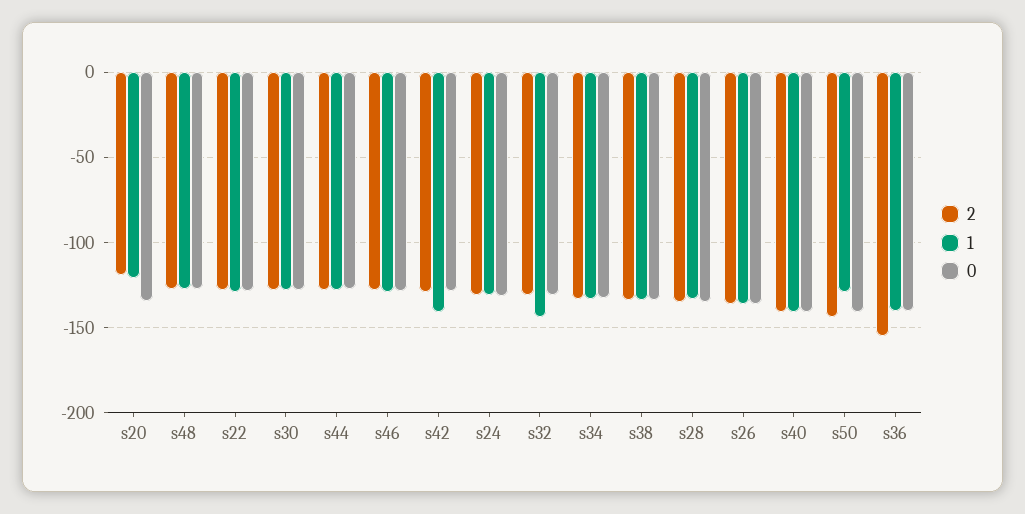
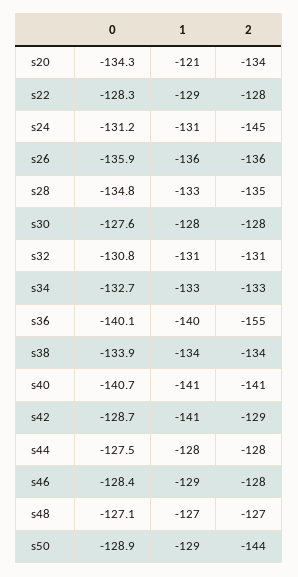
  {
    "2": {
-     "s20": -120,
+     "s20": -134,
      "s48": -127,
      "s22": -128,
      "s30": -128,
      "s44": -128,
      "s46": -128,
      "s42": -129,
-     "s24": -130,
+     "s24": -145,
      "s32": -131,
      "s34": -133,
      "s38": -134,
      "s28": -135,
      "s26": -136,
      "s40": -141,
      "s50": -144,
      "s36": -155
    },
    "1": {
      "s20": -121,
      "s48": -127,
      "s22": -129,
      "s30": -128,
      "s44": -128,
      "s46": -129,
      "s42": -141,
      "s24": -131,
-     "s32": -145,
+     "s32": -131,
      "s34": -133,
      "s38": -134,
      "s28": -133,
      "s26": -136,
      "s40": -141,
      "s50": -129,
      "s36": -140
    },
    "0": {
      "s20": -134.3,
      "s48": -127.1,
      "s22": -128.3,
      "s30": -127.6,
      "s44": -127.5,
      "s46": -128.4,
      "s42": -128.7,
      "s24": -131.2,
      "s32": -130.8,
      "s34": -132.7,
      "s38": -133.9,
      "s28": -134.8,
      "s26": -135.9,
      "s40": -140.7,
-     "s50": -140,
+     "s50": -128.9,
      "s36": -140.1
    }
  }

